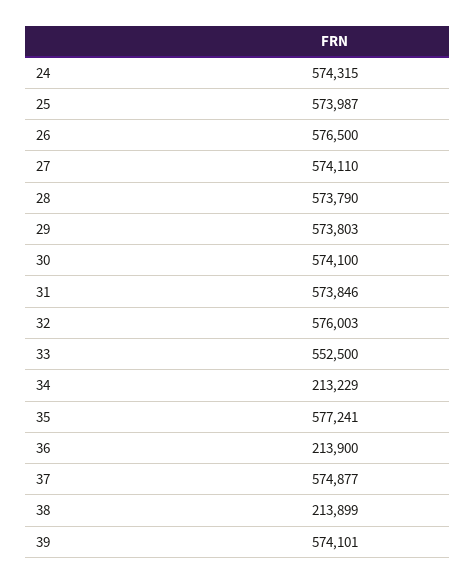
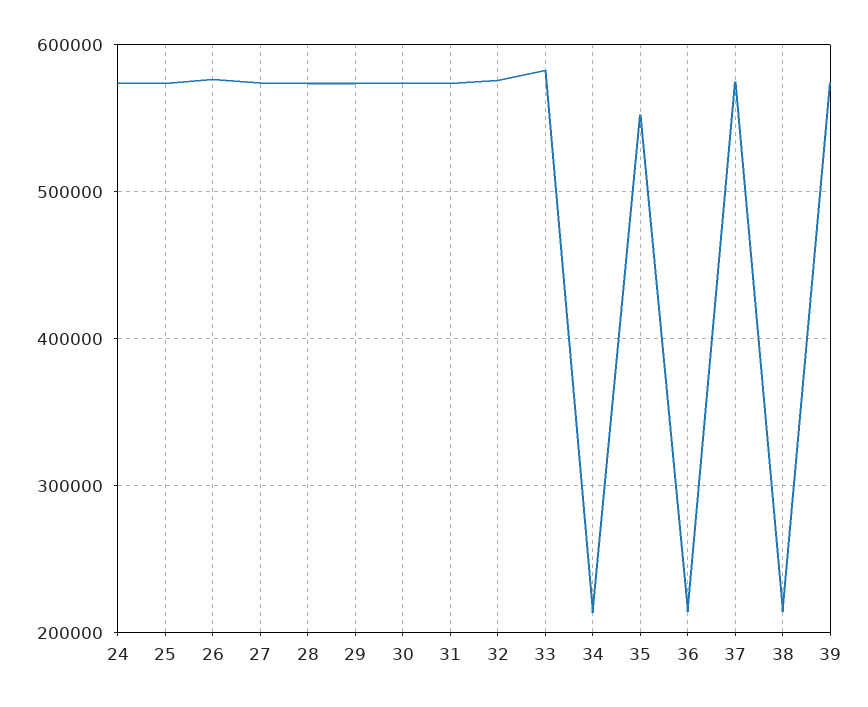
  {
    "24": 574315,
    "25": 573987,
    "26": 576500,
    "27": 574110,
    "28": 573790,
    "29": 573803,
    "30": 574100,
    "31": 573846,
    "32": 576003,
-   "33": 552500,
+   "33": 580000,
    "34": 213229,
-   "35": 577241,
+   "35": 550000,
    "36": 213900,
    "37": 574877,
    "38": 213899,
    "39": 574101
  }

